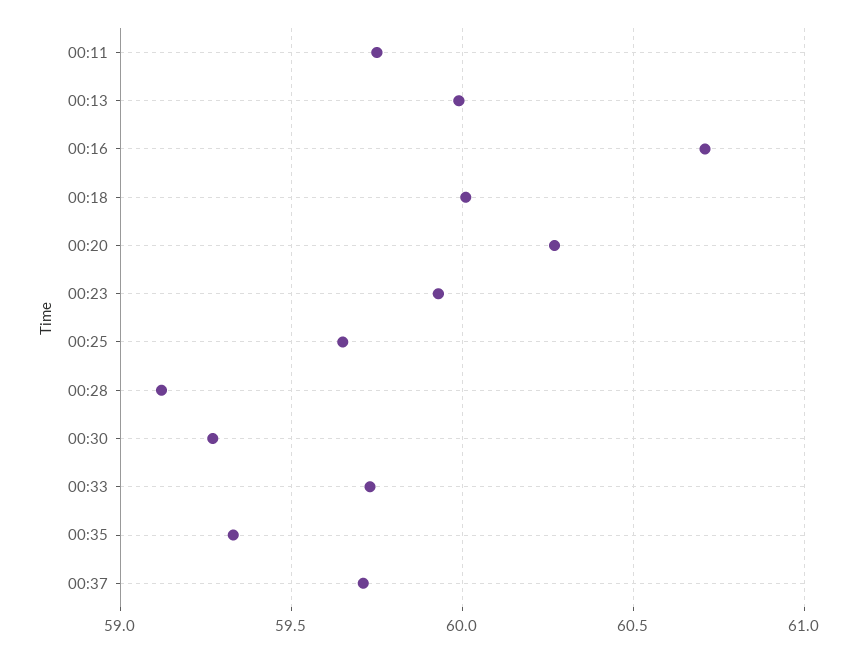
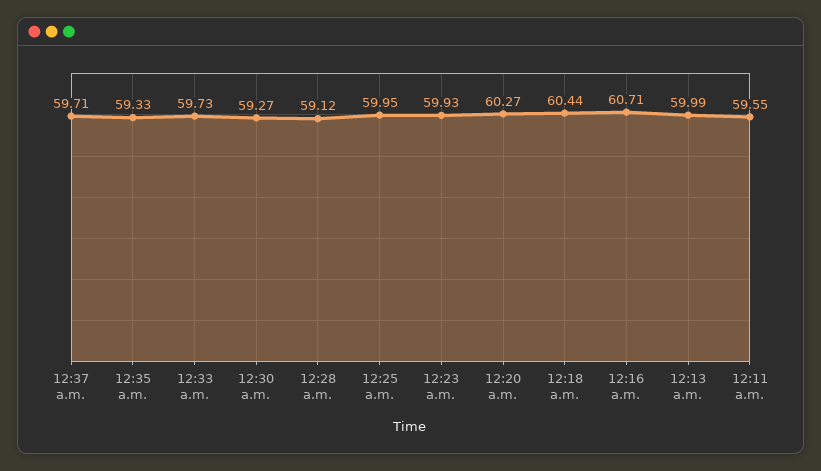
  {
-   "00:11": 59.75,
+   "00:11": 59.55,
    "00:13": 59.99,
    "00:16": 60.71,
-   "00:18": 60,
+   "00:18": 60.44,
    "00:20": 60.27,
    "00:23": 59.93,
-   "00:25": 59.65,
+   "00:25": 59.95,
    "00:28": 59.12,
    "00:30": 59.27,
    "00:33": 59.73,
    "00:35": 59.33,
    "00:37": 59.71
  }

